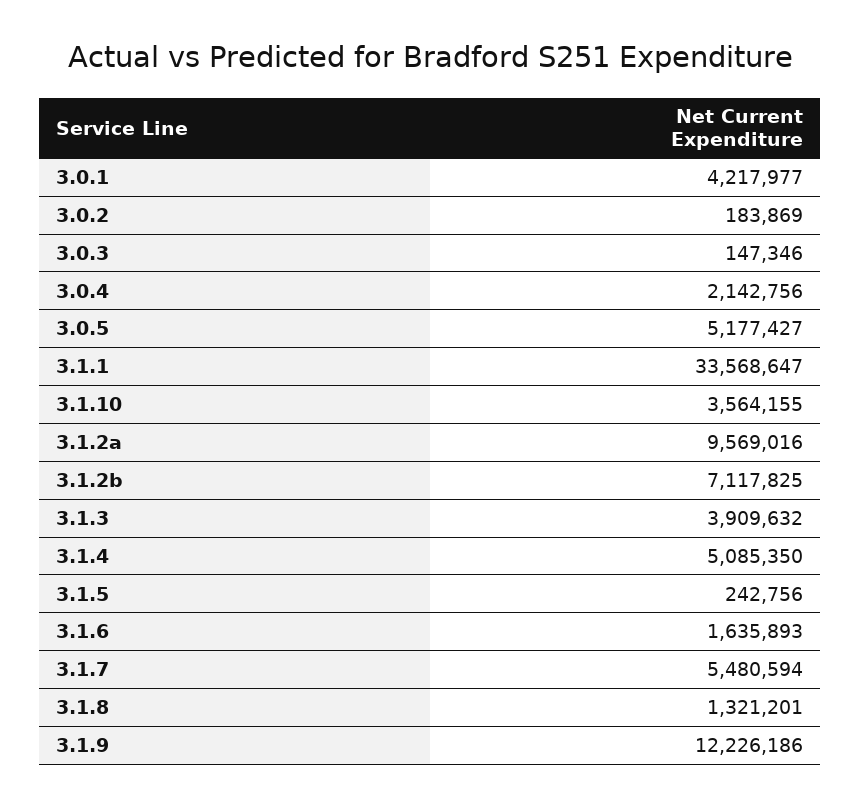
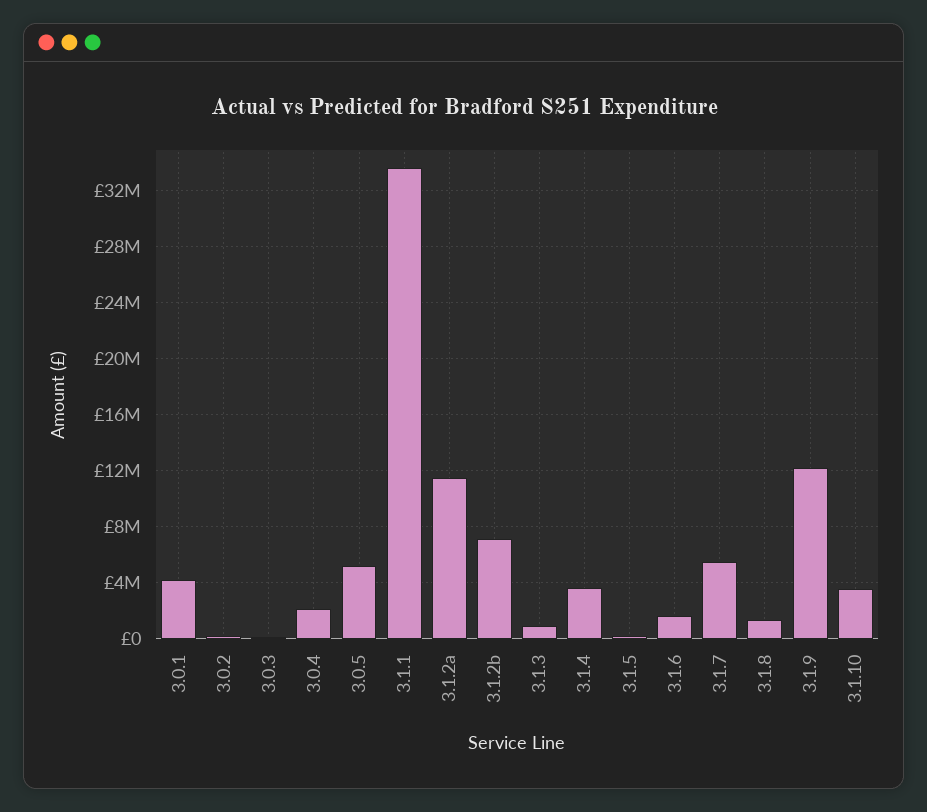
  {
    "3.0.1": 4217977,
    "3.0.2": 183869,
    "3.0.3": 147346,
    "3.0.4": 2142756,
    "3.0.5": 5177427,
    "3.1.1": 33568647,
    "3.1.10": 3564155,
-   "3.1.2a": 9569016,
+   "3.1.2a": 11500000,
    "3.1.2b": 7117825,
-   "3.1.3": 3909632,
+   "3.1.3": 1000000,
-   "3.1.4": 5085350,
+   "3.1.4": 3500000,
    "3.1.5": 242756,
    "3.1.6": 1635893,
    "3.1.7": 5480594,
    "3.1.8": 1321201,
    "3.1.9": 12226186
  }

